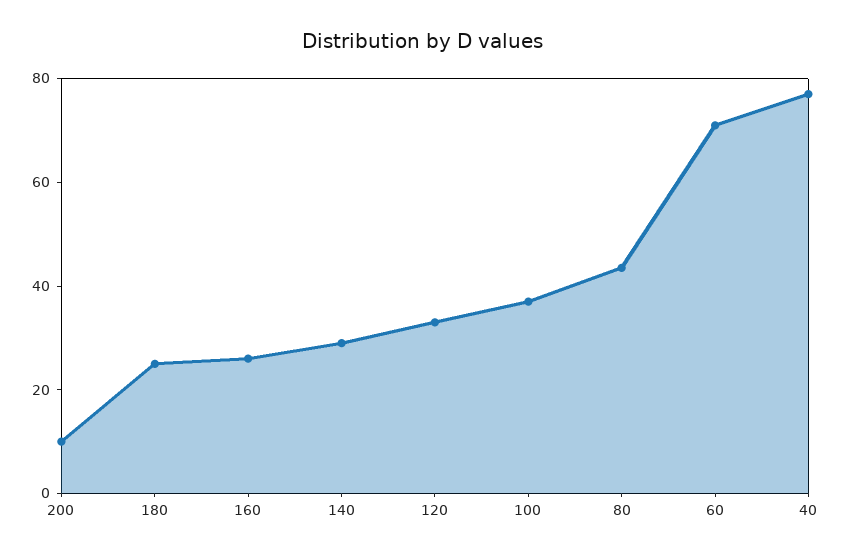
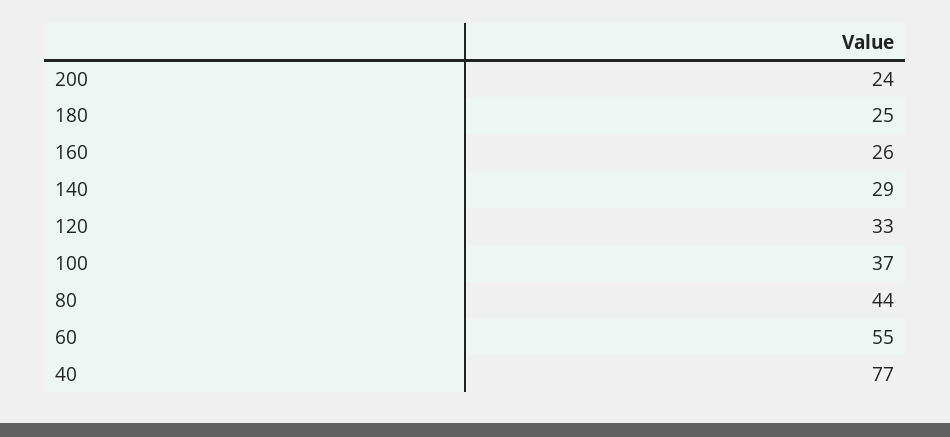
  {
-   "200": 10,
+   "200": 24,
    "180": 25,
    "160": 26,
    "140": 29,
    "120": 33,
    "100": 37,
    "80": 44,
-   "60": 70,
+   "60": 55,
    "40": 77
  }

